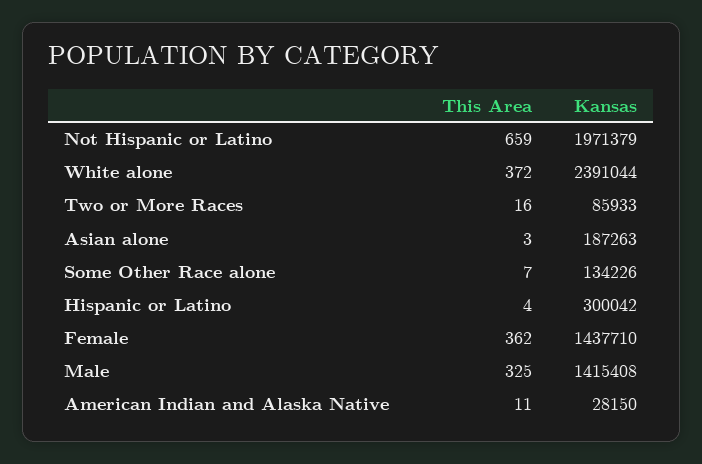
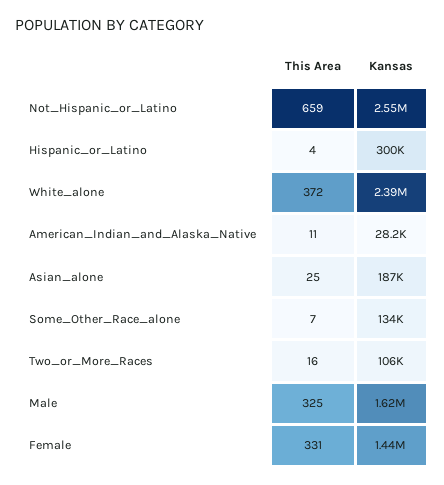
  {
    "This Area": {
      "Not Hispanic or Latino": 659,
      "White alone": 372,
      "Two or More Races": 16,
-     "Asian alone": 3,
+     "Asian alone": 25,
      "Some Other Race alone": 7,
      "Hispanic or Latino": 4,
-     "Female": 362,
+     "Female": 331,
      "Male": 325,
      "American Indian and Alaska Native": 11
    },
    "Kansas": {
-     "Not Hispanic or Latino": 1971379,
+     "Not Hispanic or Latino": 2550000,
      "White alone": 2391044,
-     "Two or More Races": 85933,
+     "Two or More Races": 106000,
      "Asian alone": 187263,
      "Some Other Race alone": 134226,
      "Hispanic or Latino": 300042,
      "Female": 1437710,
-     "Male": 1415408,
+     "Male": 1620000,
      "American Indian and Alaska Native": 28150
    }
  }

